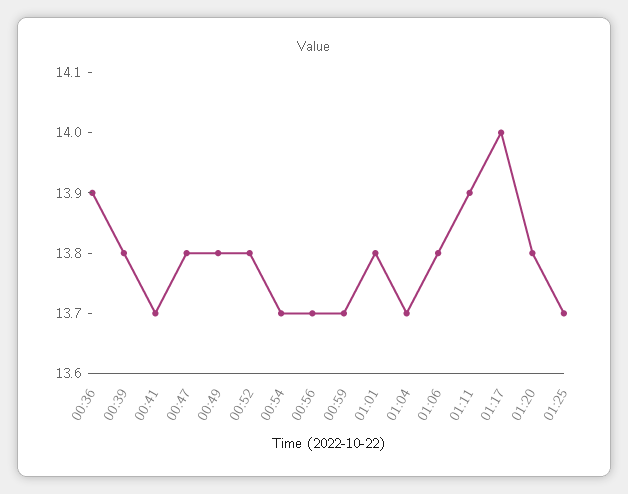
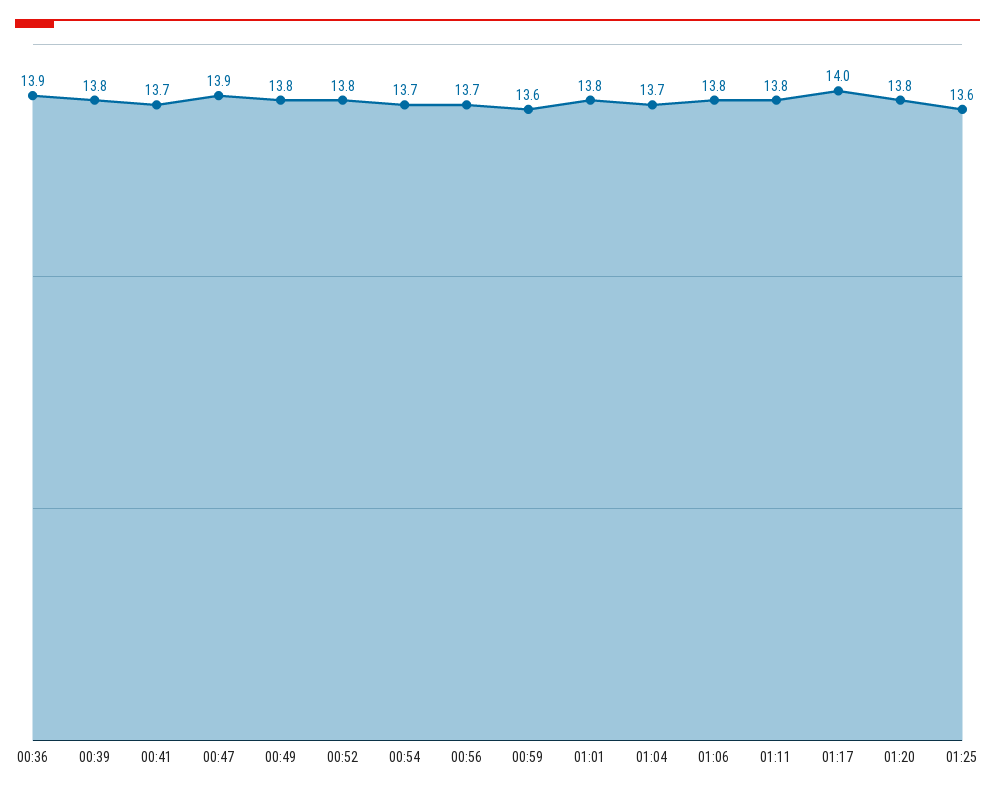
  {
    "00:36": 13.9,
    "00:39": 13.8,
    "00:41": 13.7,
-   "00:47": 13.8,
+   "00:47": 13.9,
    "00:49": 13.8,
    "00:52": 13.8,
    "00:54": 13.7,
    "00:56": 13.7,
-   "00:59": 13.7,
+   "00:59": 13.6,
    "01:01": 13.8,
    "01:04": 13.7,
    "01:06": 13.8,
-   "01:11": 13.9,
+   "01:11": 13.8,
    "01:17": 14,
    "01:20": 13.8,
-   "01:25": 13.7
+   "01:25": 13.6
  }

